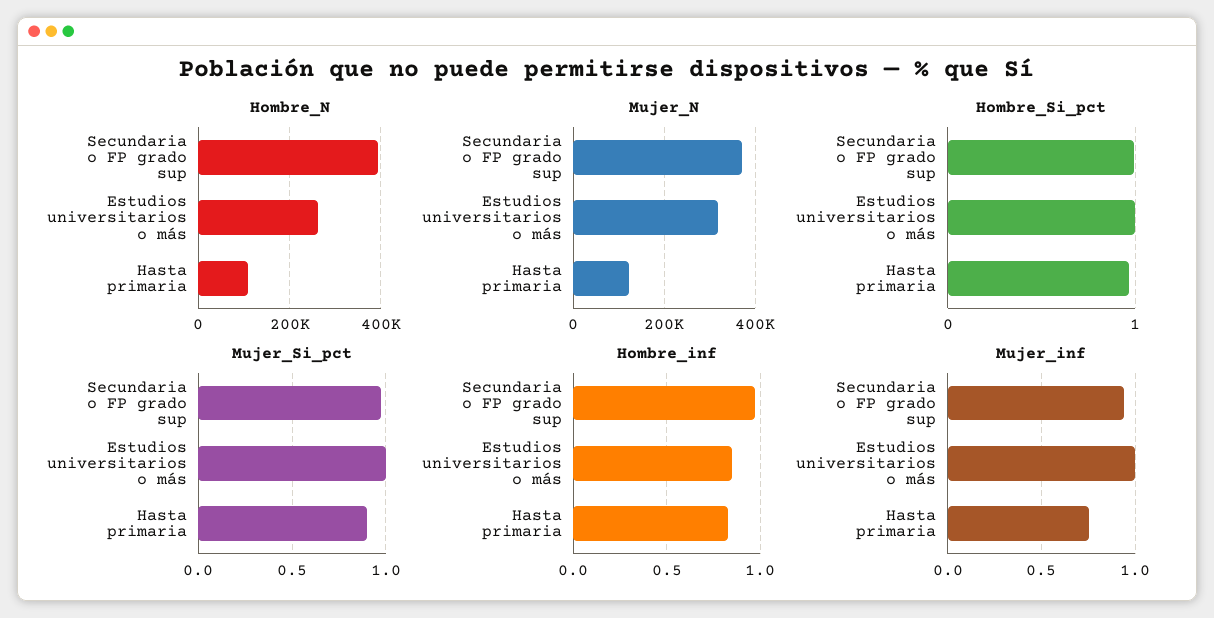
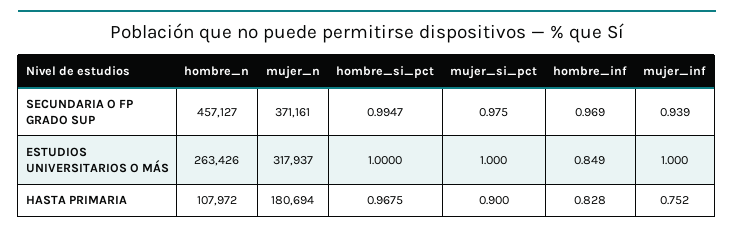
  {
    "Hombre_N": {
-     "Secundaria o FP grado sup": 400000,
+     "Secundaria o FP grado sup": 457127,
      "Estudios universitarios o más": 263426,
      "Hasta primaria": 107972
    },
    "Mujer_N": {
      "Secundaria o FP grado sup": 371161,
      "Estudios universitarios o más": 317937,
-     "Hasta primaria": 120000
+     "Hasta primaria": 180694
    },
    "Hombre_Si_pct": {
      "Secundaria o FP grado sup": 0.9947,
      "Estudios universitarios o más": 1,
      "Hasta primaria": 0.9675
    },
    "Mujer_Si_pct": {
      "Secundaria o FP grado sup": 0.975,
      "Estudios universitarios o más": 1,
      "Hasta primaria": 0.9
    },
    "Hombre_inf": {
      "Secundaria o FP grado sup": 0.969,
      "Estudios universitarios o más": 0.849,
      "Hasta primaria": 0.828
    },
    "Mujer_inf": {
      "Secundaria o FP grado sup": 0.939,
      "Estudios universitarios o más": 1,
      "Hasta primaria": 0.752
    }
  }

